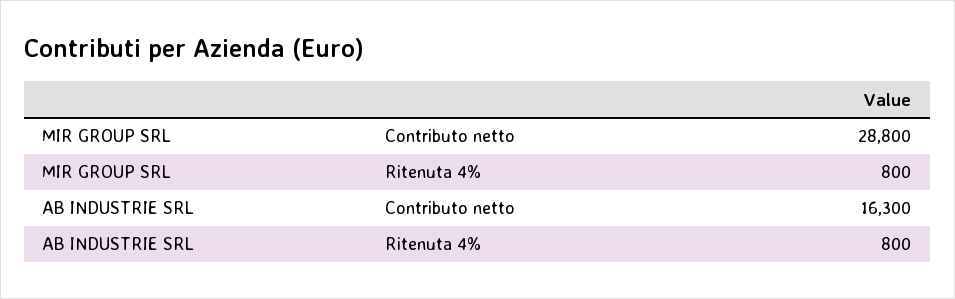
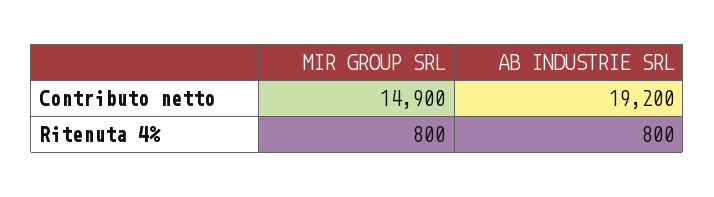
  {
    "MIR GROUP SRL": {
-     "Contributo netto": 28800,
+     "Contributo netto": 14900,
      "Ritenuta 4%": 800
    },
    "AB INDUSTRIE SRL": {
-     "Contributo netto": 16300,
+     "Contributo netto": 19200,
      "Ritenuta 4%": 800
    }
  }

